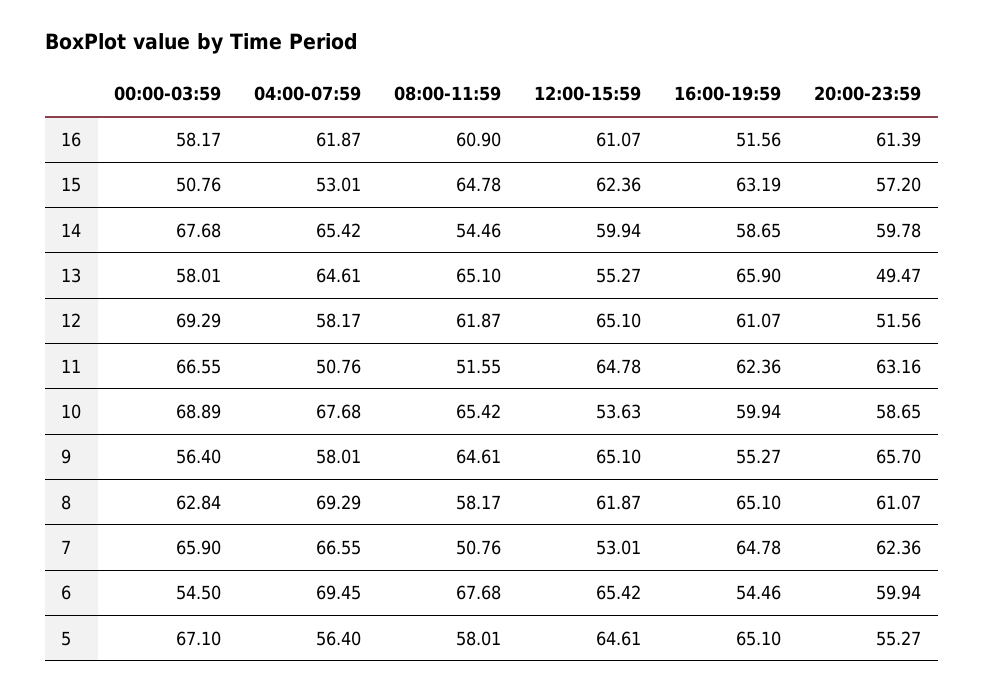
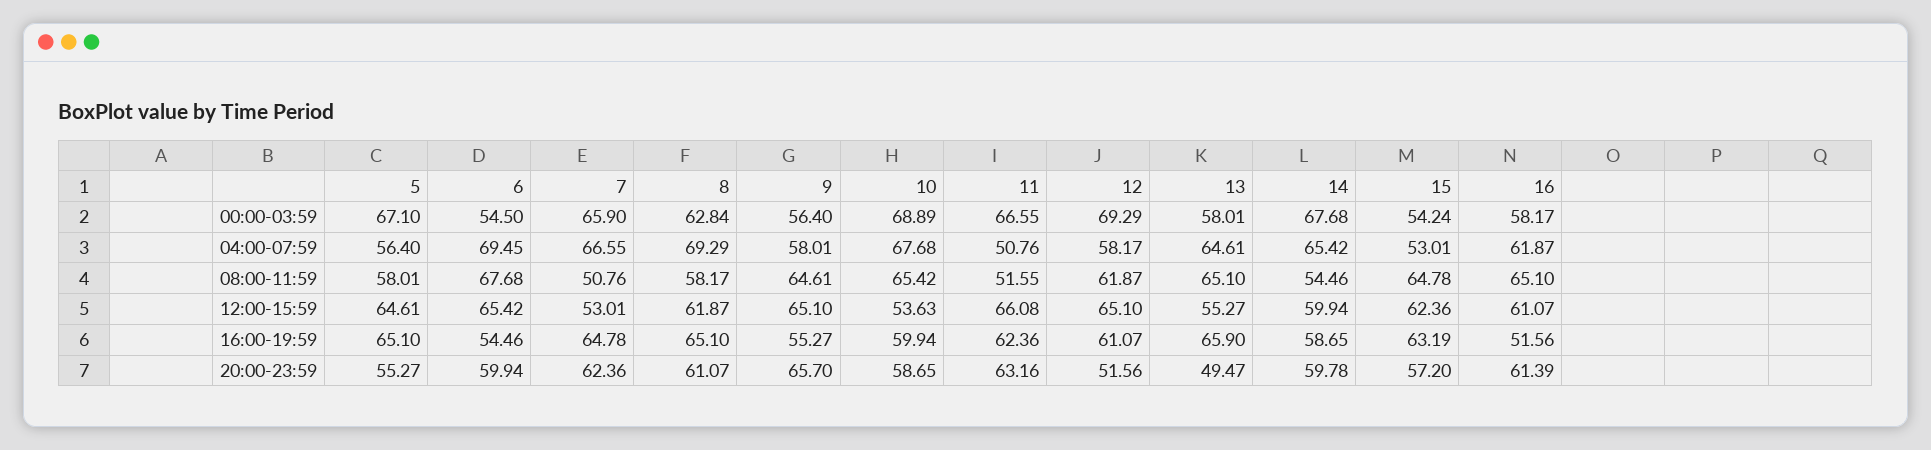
  {
    "00:00-03:59": {
      "16": 58.17,
-     "15": 50.76,
+     "15": 54.24,
      "14": 67.68,
      "13": 58.01,
      "12": 69.29,
      "11": 66.55,
      "10": 68.89,
      "9": 56.4,
      "8": 62.84,
      "7": 65.9,
      "6": 54.5,
      "5": 67.1
    },
    "04:00-07:59": {
      "16": 61.87,
      "15": 53.01,
      "14": 65.42,
      "13": 64.61,
      "12": 58.17,
      "11": 50.76,
      "10": 67.68,
      "9": 58.01,
      "8": 69.29,
      "7": 66.55,
      "6": 69.45,
      "5": 56.4
    },
    "08:00-11:59": {
-     "16": 60.9,
+     "16": 65.1,
      "15": 64.78,
      "14": 54.46,
      "13": 65.1,
      "12": 61.87,
      "11": 51.55,
      "10": 65.42,
      "9": 64.61,
      "8": 58.17,
      "7": 50.76,
      "6": 67.68,
      "5": 58.01
    },
    "12:00-15:59": {
      "16": 61.07,
      "15": 62.36,
      "14": 59.94,
      "13": 55.27,
      "12": 65.1,
-     "11": 64.78,
+     "11": 66.08,
      "10": 53.63,
      "9": 65.1,
      "8": 61.87,
      "7": 53.01,
      "6": 65.42,
      "5": 64.61
    },
    "16:00-19:59": {
      "16": 51.56,
      "15": 63.19,
      "14": 58.65,
      "13": 65.9,
      "12": 61.07,
      "11": 62.36,
      "10": 59.94,
      "9": 55.27,
      "8": 65.1,
      "7": 64.78,
      "6": 54.46,
      "5": 65.1
    },
    "20:00-23:59": {
      "16": 61.39,
      "15": 57.2,
      "14": 59.78,
      "13": 49.47,
      "12": 51.56,
      "11": 63.16,
      "10": 58.65,
      "9": 65.7,
      "8": 61.07,
      "7": 62.36,
      "6": 59.94,
      "5": 55.27
    }
  }

